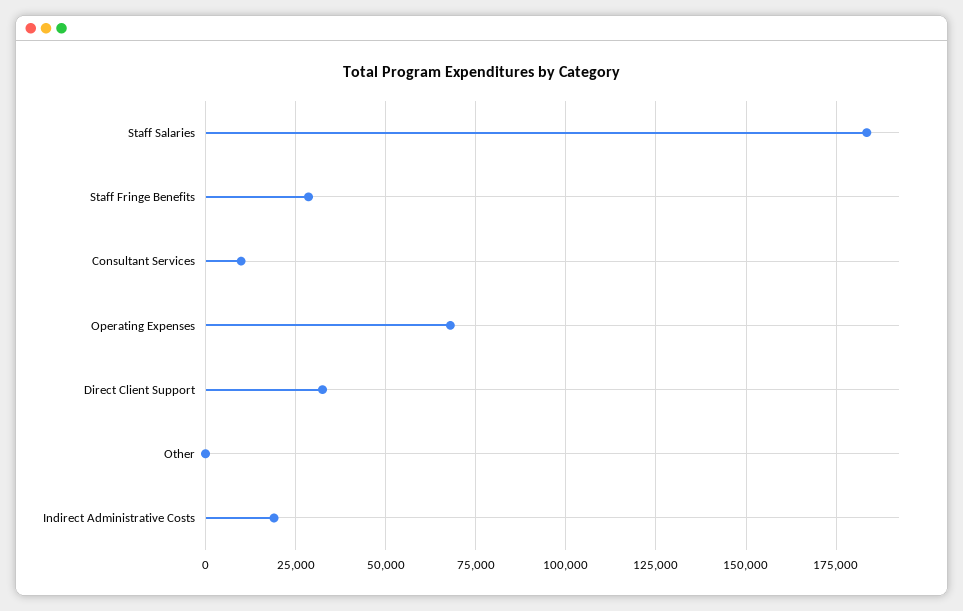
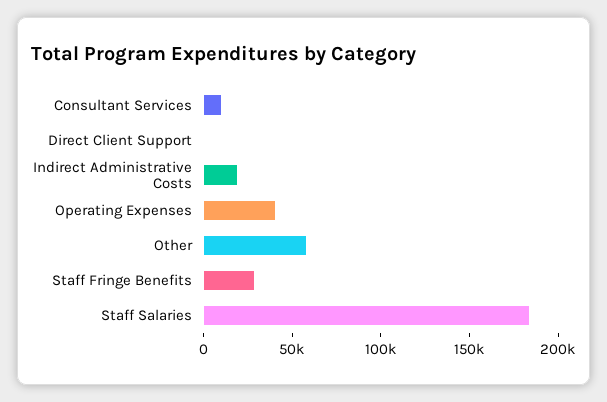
  {
    "Staff Salaries": 182500,
    "Staff Fringe Benefits": 27500,
    "Consultant Services": 10000,
-   "Operating Expenses": 67500,
+   "Operating Expenses": 40000,
-   "Direct Client Support": 32500,
+   "Direct Client Support": 0,
-   "Other": 0,
+   "Other": 60000,
    "Indirect Administrative Costs": 20000
  }

